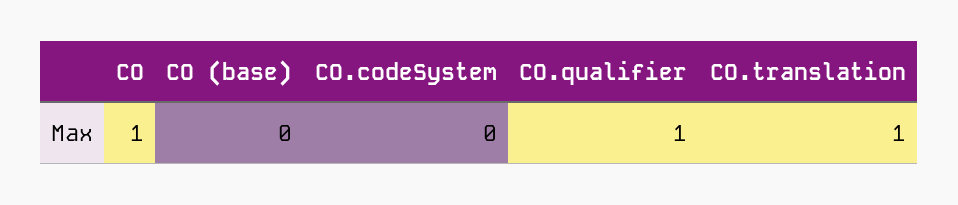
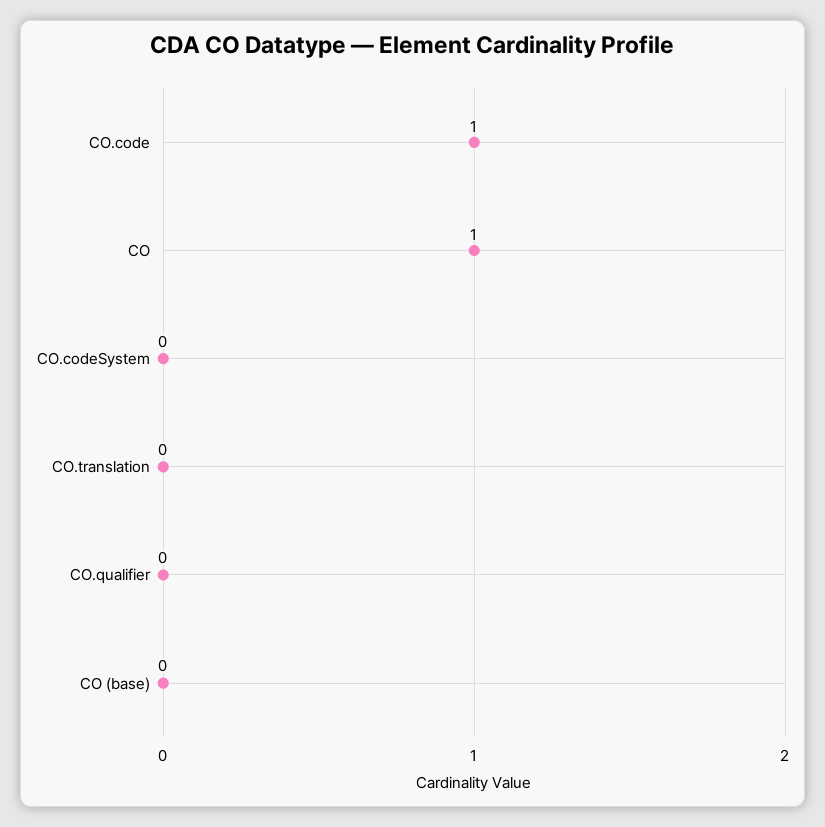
  {
    "CO": 1,
    "CO (base)": 0,
    "CO.codeSystem": 0,
-   "CO.qualifier": 1,
+   "CO.qualifier": 0,
-   "CO.translation": 1
+   "CO.translation": 0,
+   "CO.code": 1
  }

